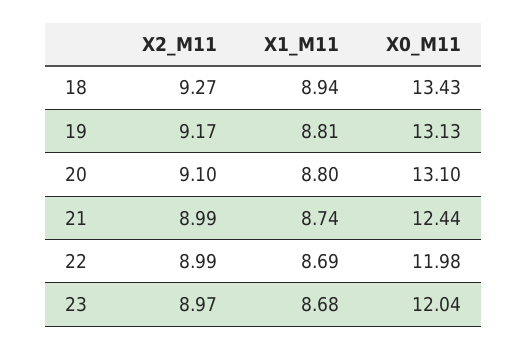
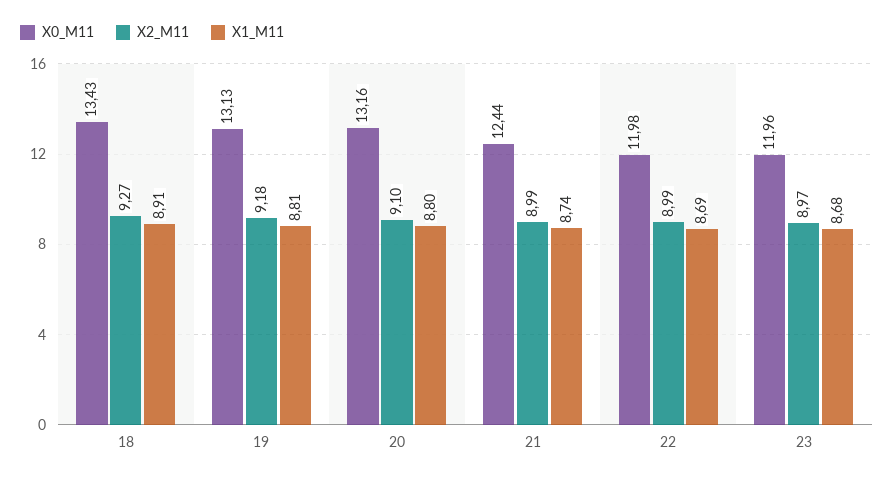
  {
    "X2_M11": {
      "18": 9.27,
-     "19": 9.17,
+     "19": 9.18,
      "20": 9.1,
      "21": 8.99,
      "22": 8.99,
      "23": 8.97
    },
    "X1_M11": {
-     "18": 8.94,
+     "18": 8.91,
      "19": 8.81,
      "20": 8.8,
      "21": 8.74,
      "22": 8.69,
      "23": 8.68
    },
    "X0_M11": {
      "18": 13.43,
      "19": 13.13,
-     "20": 13.1,
+     "20": 13.16,
      "21": 12.44,
      "22": 11.98,
-     "23": 12.04
+     "23": 11.96
    }
  }

